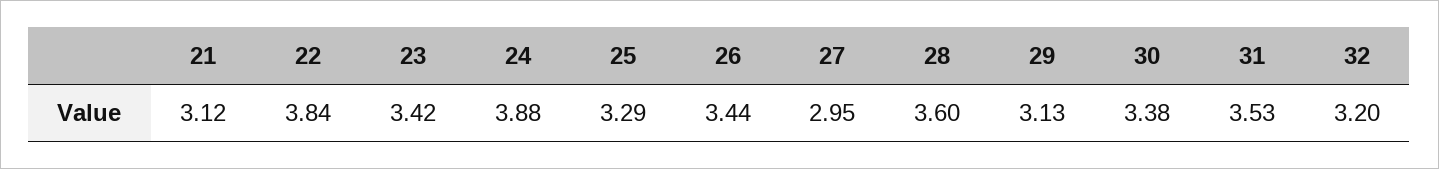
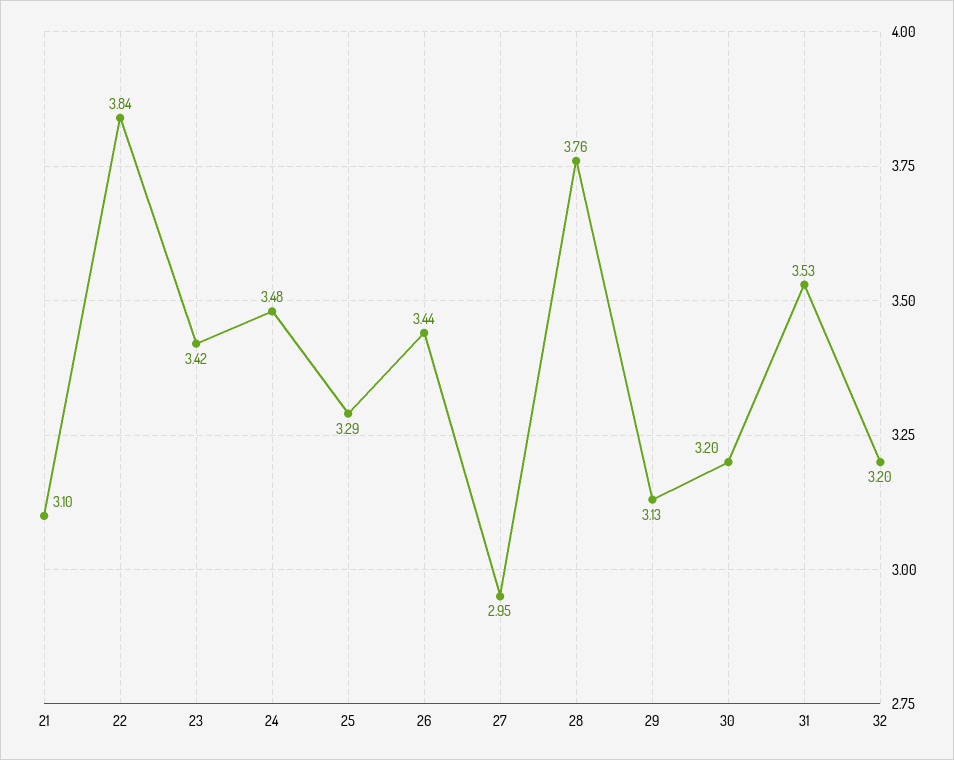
  {
-   "21": 3.12,
+   "21": 3.1,
    "22": 3.84,
    "23": 3.42,
-   "24": 3.88,
+   "24": 3.48,
    "25": 3.29,
    "26": 3.44,
    "27": 2.95,
-   "28": 3.6,
+   "28": 3.76,
    "29": 3.13,
-   "30": 3.38,
+   "30": 3.2,
    "31": 3.53,
    "32": 3.2
  }

